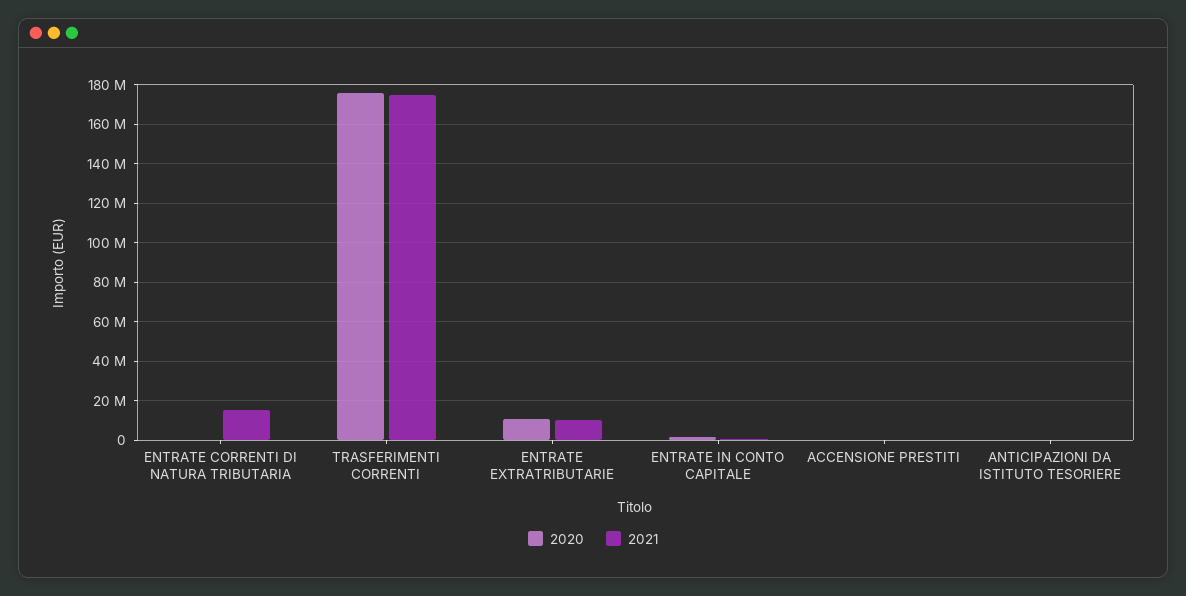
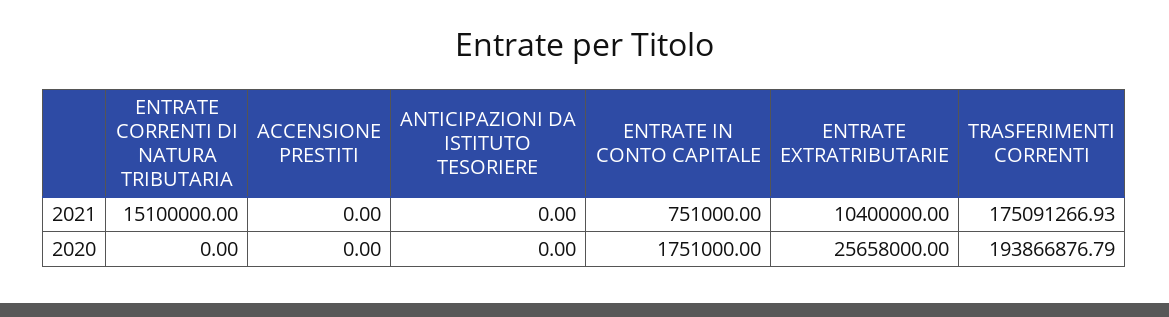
  {
    "2020": {
      "ENTRATE CORRENTI DI NATURA TRIBUTARIA": 0,
-     "TRASFERIMENTI CORRENTI": 175000000,
+     "TRASFERIMENTI CORRENTI": 193866876.79,
-     "ENTRATE EXTRATRIBUTARIE": 10000000,
+     "ENTRATE EXTRATRIBUTARIE": 25658000,
      "ENTRATE IN CONTO CAPITALE": 1751000,
      "ACCENSIONE PRESTITI": 0,
      "ANTICIPAZIONI DA ISTITUTO TESORIERE": 0
    },
    "2021": {
      "ENTRATE CORRENTI DI NATURA TRIBUTARIA": 15100000,
      "TRASFERIMENTI CORRENTI": 175091266.93,
      "ENTRATE EXTRATRIBUTARIE": 10400000,
      "ENTRATE IN CONTO CAPITALE": 751000,
      "ACCENSIONE PRESTITI": 0,
      "ANTICIPAZIONI DA ISTITUTO TESORIERE": 0
    }
  }

